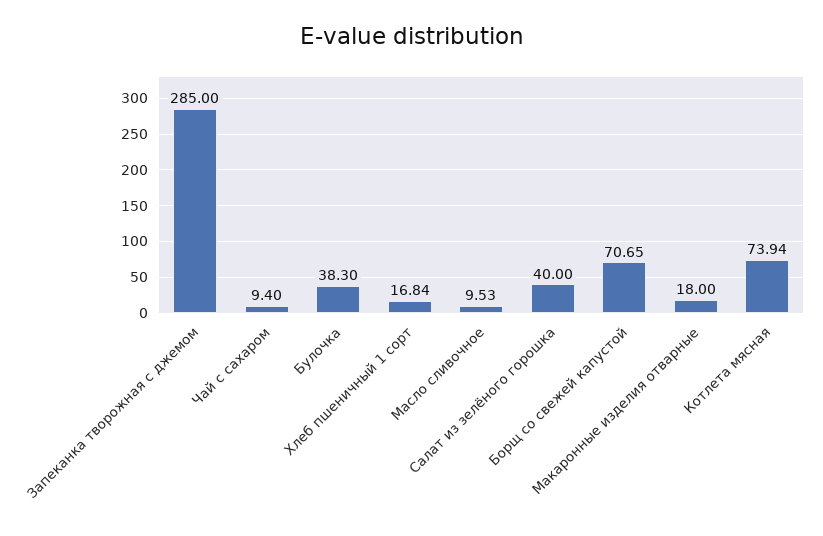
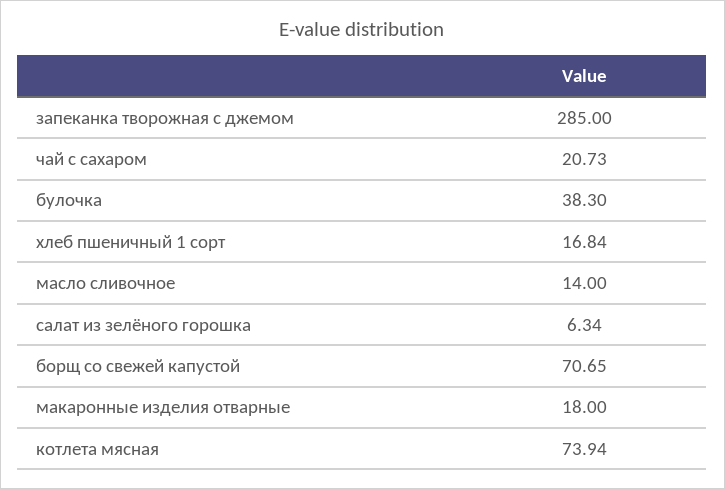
  {
    "Запеканка творожная с джемом": 285,
-   "Чай с сахаром": 9.4,
+   "Чай с сахаром": 20.73,
    "Булочка": 38.3,
    "Хлеб пшеничный 1 сорт": 16.84,
-   "Масло сливочное": 9.53,
+   "Масло сливочное": 14,
-   "Салат из зелёного горошка": 40,
+   "Салат из зелёного горошка": 6.34,
    "Борщ со свежей капустой": 70.65,
    "Макаронные изделия отварные": 18,
    "Котлета мясная": 73.94
  }

